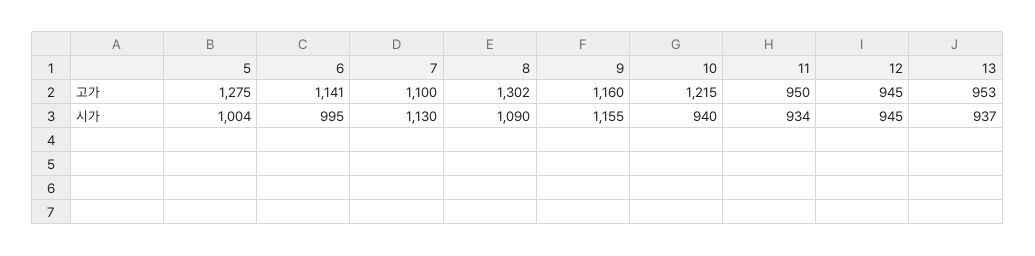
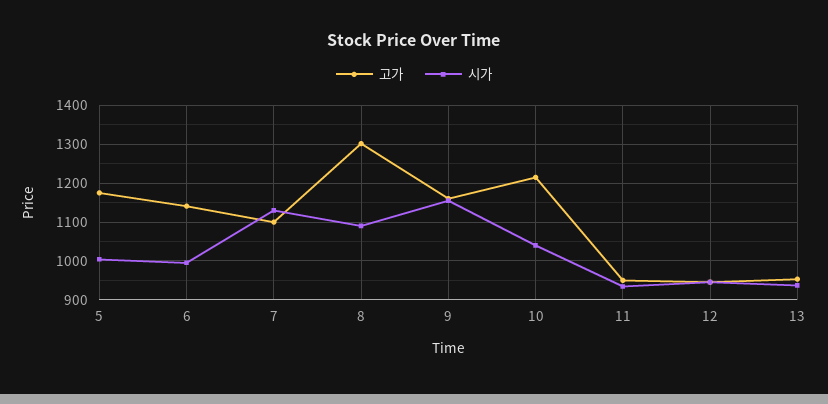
  {
    "고가": {
-     "5": 1275,
+     "5": 1180,
      "6": 1141,
      "7": 1100,
      "8": 1302,
      "9": 1160,
      "10": 1215,
      "11": 950,
      "12": 945,
      "13": 953
    },
    "시가": {
      "5": 1004,
      "6": 995,
      "7": 1130,
      "8": 1090,
      "9": 1155,
-     "10": 940,
+     "10": 1040,
      "11": 934,
      "12": 945,
      "13": 937
    }
  }

